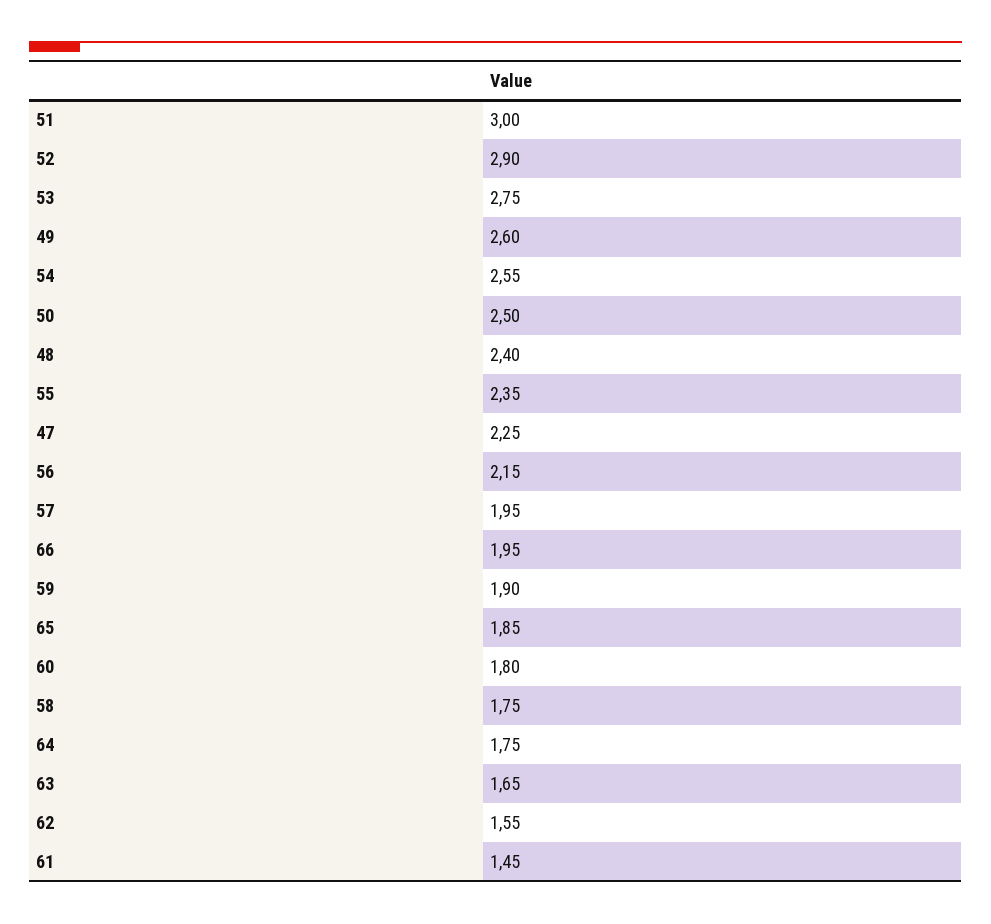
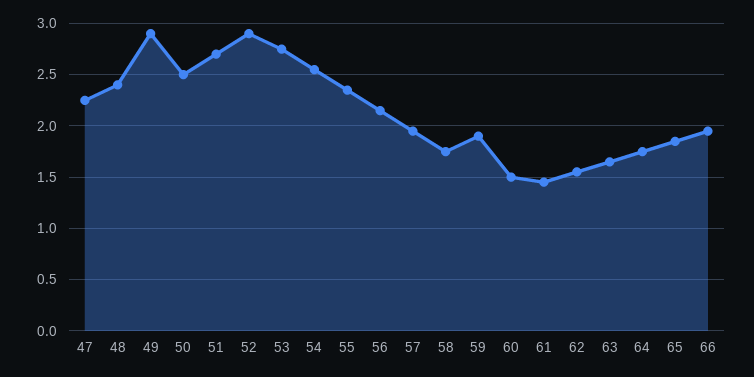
  {
-   "51": 3,
+   "51": 2.7,
    "52": 2.9,
    "53": 2.75,
-   "49": 2.6,
+   "49": 2.9,
    "54": 2.55,
    "50": 2.5,
    "48": 2.4,
    "55": 2.35,
    "47": 2.25,
    "56": 2.15,
    "57": 1.95,
    "66": 1.95,
    "59": 1.9,
    "65": 1.85,
-   "60": 1.8,
+   "60": 1.5,
    "58": 1.75,
    "64": 1.75,
    "63": 1.65,
    "62": 1.55,
    "61": 1.45
  }

